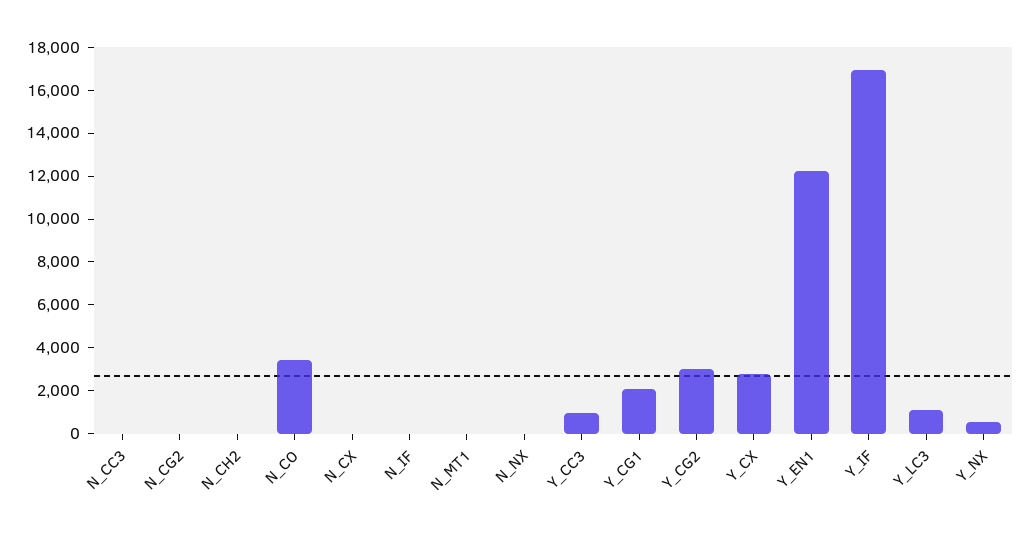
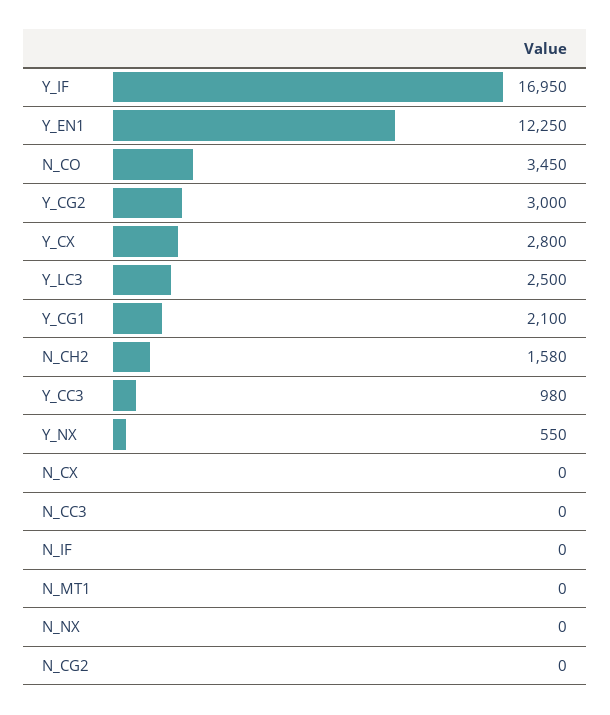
  {
    "N_CC3": 0,
    "N_CG2": 0,
-   "N_CH2": 0,
+   "N_CH2": 1580,
    "N_CO": 3450,
    "N_CX": 0,
    "N_IF": 0,
    "N_MT1": 0,
    "N_NX": 0,
    "Y_CC3": 980,
    "Y_CG1": 2100,
    "Y_CG2": 3000,
    "Y_CX": 2800,
    "Y_EN1": 12250,
    "Y_IF": 16950,
-   "Y_LC3": 1000,
+   "Y_LC3": 2500,
    "Y_NX": 550
  }

